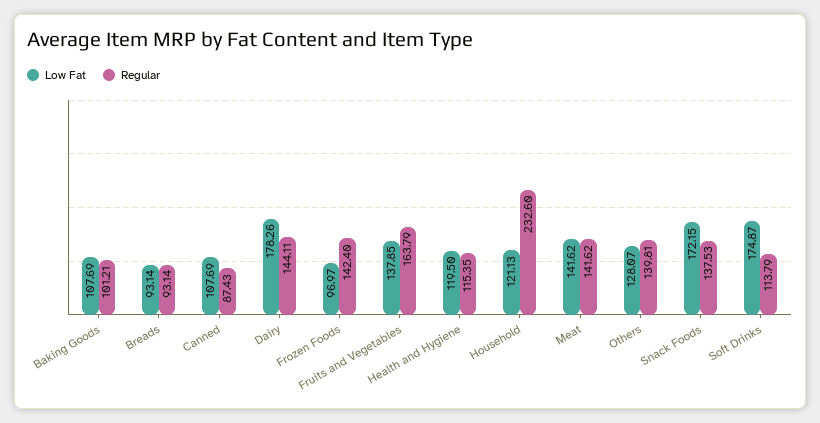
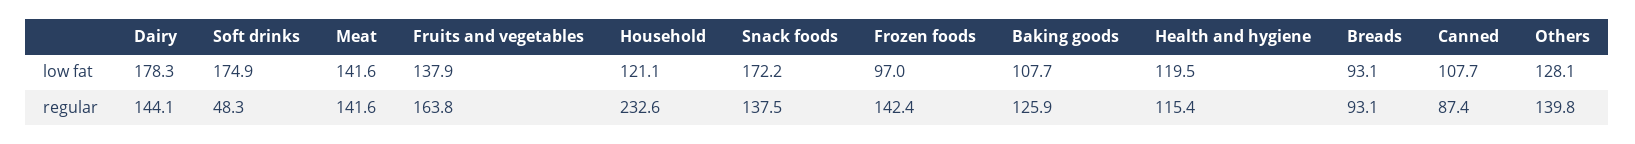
  {
    "Low Fat": {
      "Baking Goods": 107.69,
      "Breads": 93.14,
      "Canned": 107.69,
      "Dairy": 178.26,
      "Frozen Foods": 96.97,
      "Fruits and Vegetables": 137.85,
      "Health and Hygiene": 119.5,
      "Household": 121.13,
      "Meat": 141.62,
      "Others": 128.07,
      "Snack Foods": 172.15,
      "Soft Drinks": 174.87
    },
    "Regular": {
-     "Baking Goods": 101.21,
+     "Baking Goods": 125.9,
      "Breads": 93.14,
      "Canned": 87.43,
      "Dairy": 144.11,
      "Frozen Foods": 142.4,
      "Fruits and Vegetables": 163.79,
      "Health and Hygiene": 115.35,
      "Household": 232.6,
      "Meat": 141.62,
      "Others": 139.81,
      "Snack Foods": 137.53,
-     "Soft Drinks": 113.79
+     "Soft Drinks": 48.3
    }
  }

